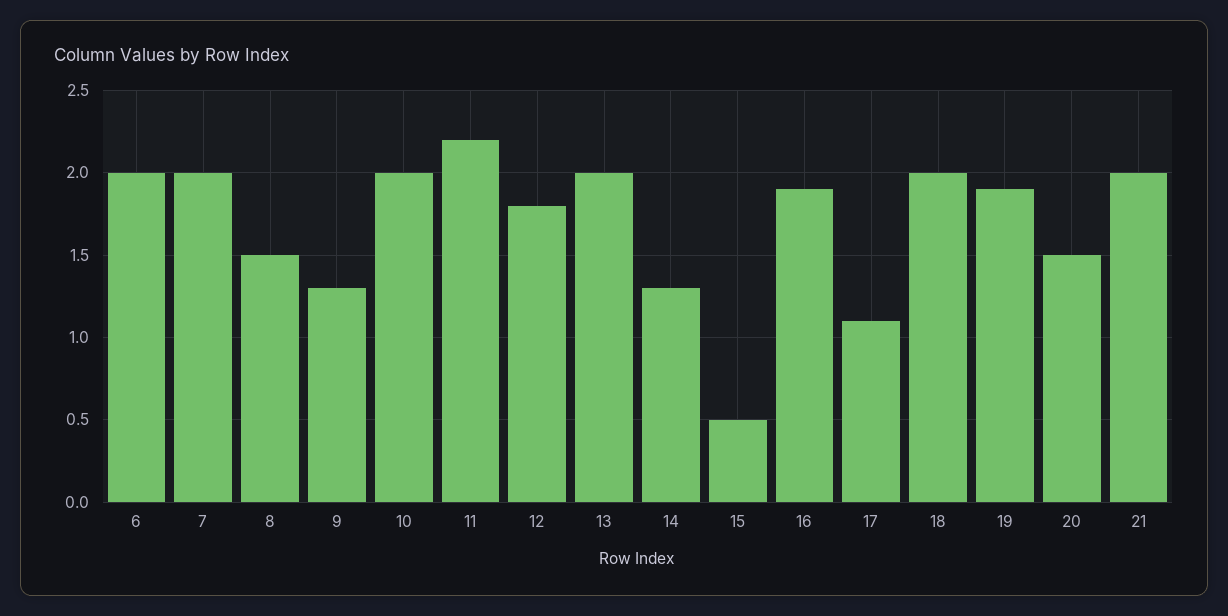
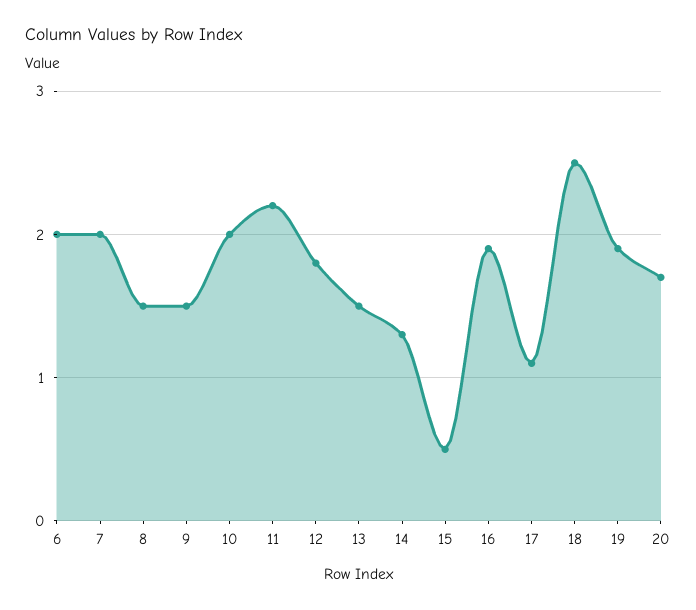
  {
    "6": 2,
    "7": 2,
    "8": 1.5,
-   "9": 1.3,
+   "9": 1.5,
    "10": 2,
    "11": 2.2,
    "12": 1.8,
-   "13": 2,
+   "13": 1.5,
    "14": 1.3,
    "15": 0.5,
    "16": 1.9,
    "17": 1.1,
-   "18": 2,
+   "18": 2.5,
    "19": 1.9,
-   "20": 1.5,
+   "20": 1.7
-   "21": 2
  }

